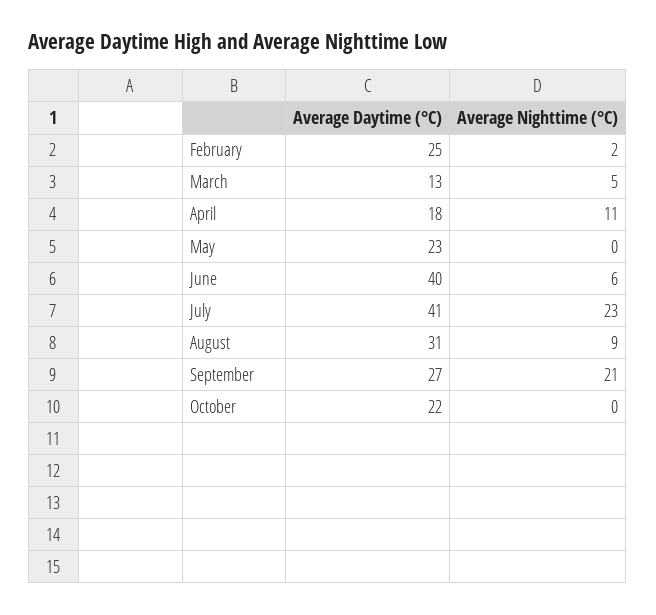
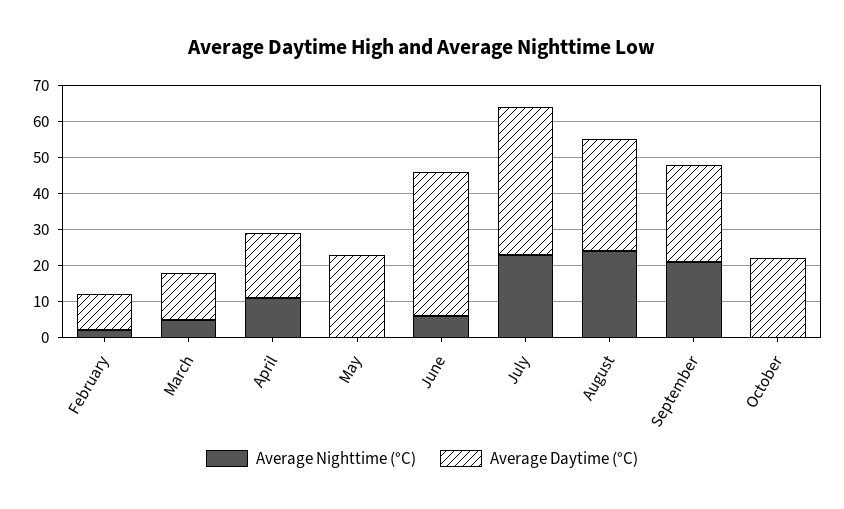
  {
    "Average Daytime (°C)": {
-     "February": 25,
+     "February": 10,
      "March": 13,
      "April": 18,
      "May": 23,
      "June": 40,
      "July": 41,
      "August": 31,
      "September": 27,
      "October": 22
    },
    "Average Nighttime (°C)": {
      "February": 2,
      "March": 5,
      "April": 11,
      "May": 0,
      "June": 6,
      "July": 23,
-     "August": 9,
+     "August": 25,
      "September": 21,
      "October": 0
    }
  }

